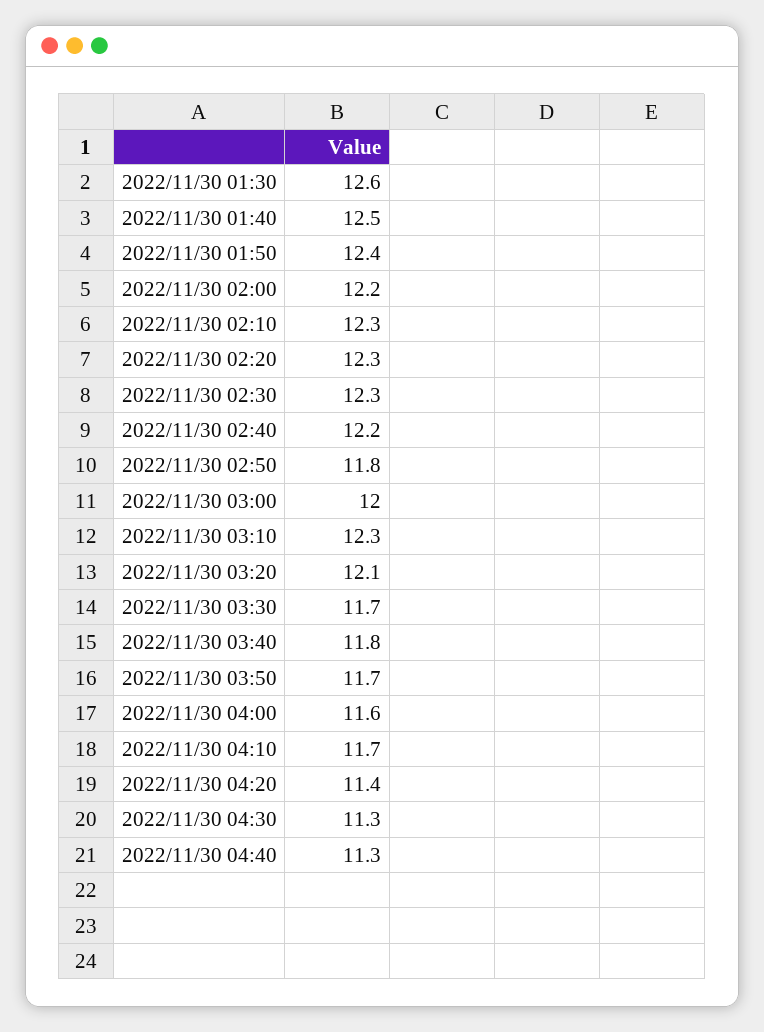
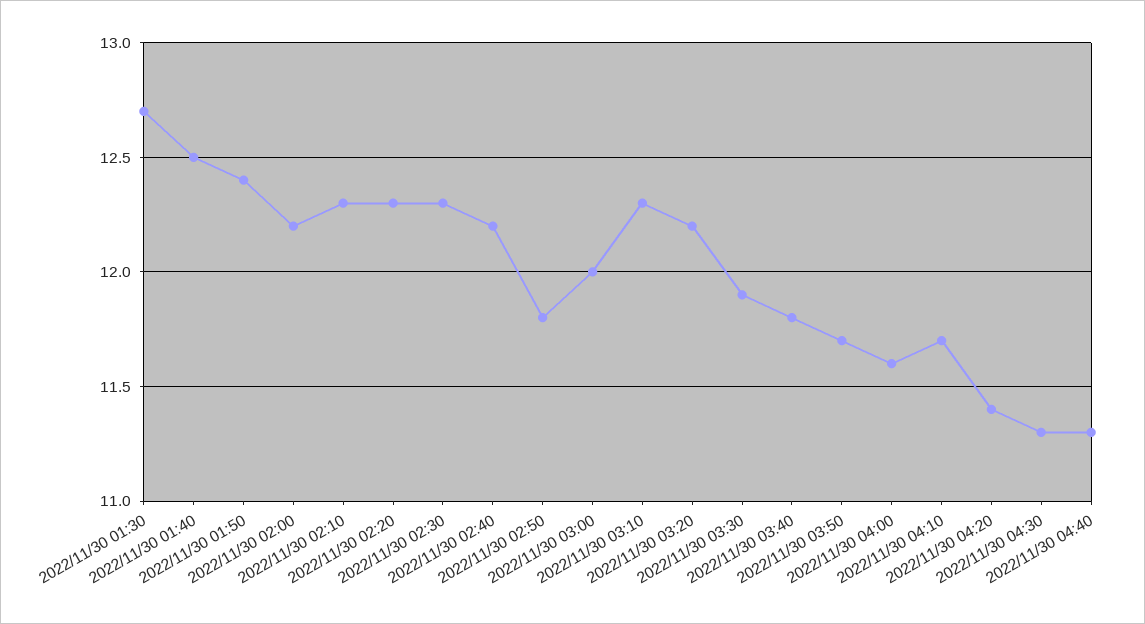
  {
-   "2022/11/30 01:30": 12.6,
+   "2022/11/30 01:30": 12.7,
    "2022/11/30 01:40": 12.5,
    "2022/11/30 01:50": 12.4,
    "2022/11/30 02:00": 12.2,
    "2022/11/30 02:10": 12.3,
    "2022/11/30 02:20": 12.3,
    "2022/11/30 02:30": 12.3,
    "2022/11/30 02:40": 12.2,
    "2022/11/30 02:50": 11.8,
    "2022/11/30 03:00": 12,
    "2022/11/30 03:10": 12.3,
-   "2022/11/30 03:20": 12.1,
+   "2022/11/30 03:20": 12.2,
-   "2022/11/30 03:30": 11.7,
+   "2022/11/30 03:30": 11.9,
    "2022/11/30 03:40": 11.8,
    "2022/11/30 03:50": 11.7,
    "2022/11/30 04:00": 11.6,
    "2022/11/30 04:10": 11.7,
    "2022/11/30 04:20": 11.4,
    "2022/11/30 04:30": 11.3,
    "2022/11/30 04:40": 11.3
  }

